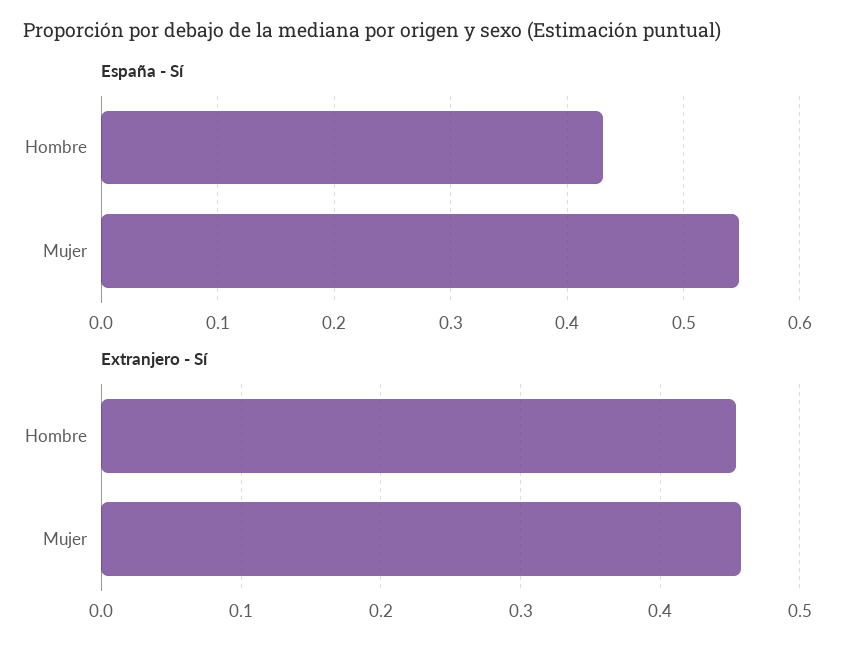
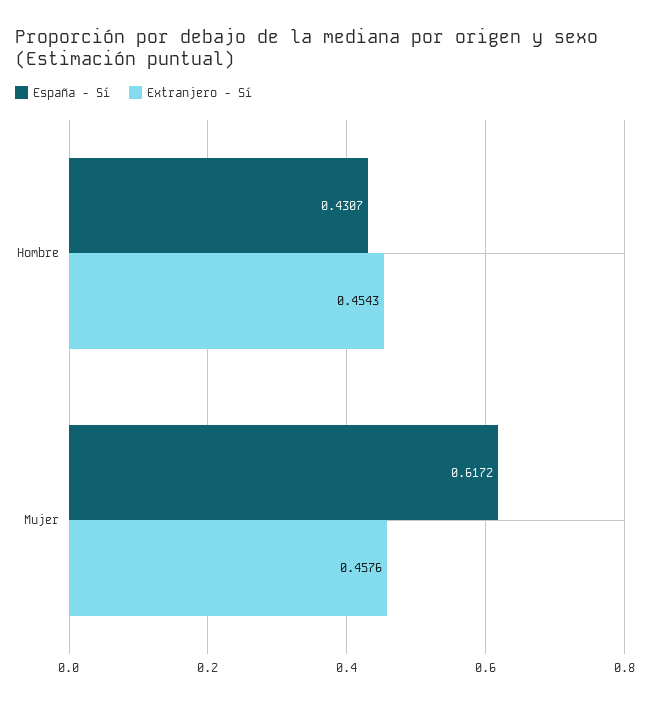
  {
    "España - Sí": {
      "Hombre": 0.4307,
-     "Mujer": 0.55
+     "Mujer": 0.6172
    },
    "Extranjero - Sí": {
      "Hombre": 0.4543,
      "Mujer": 0.4576
    }
  }

